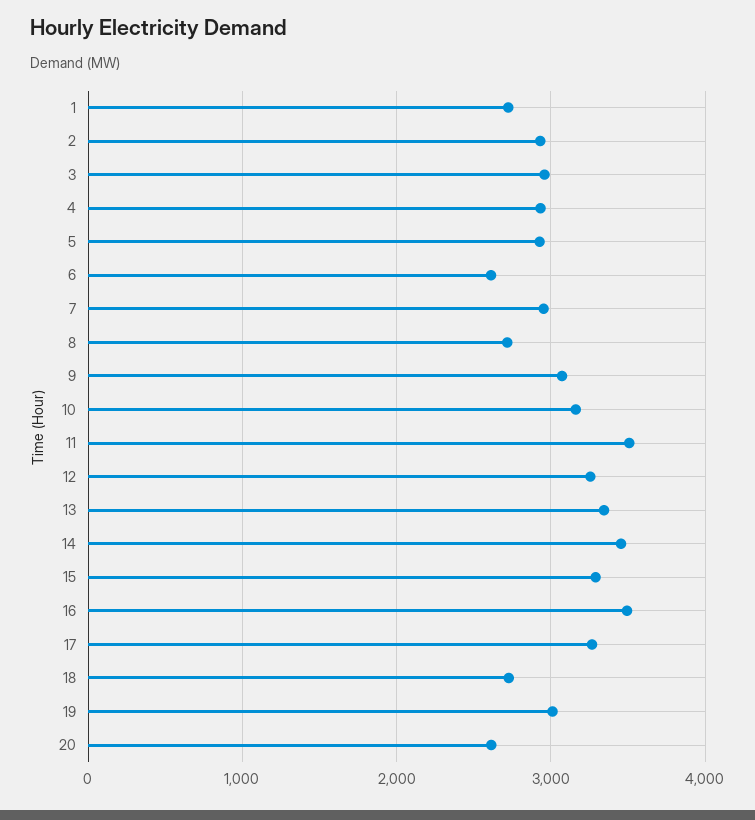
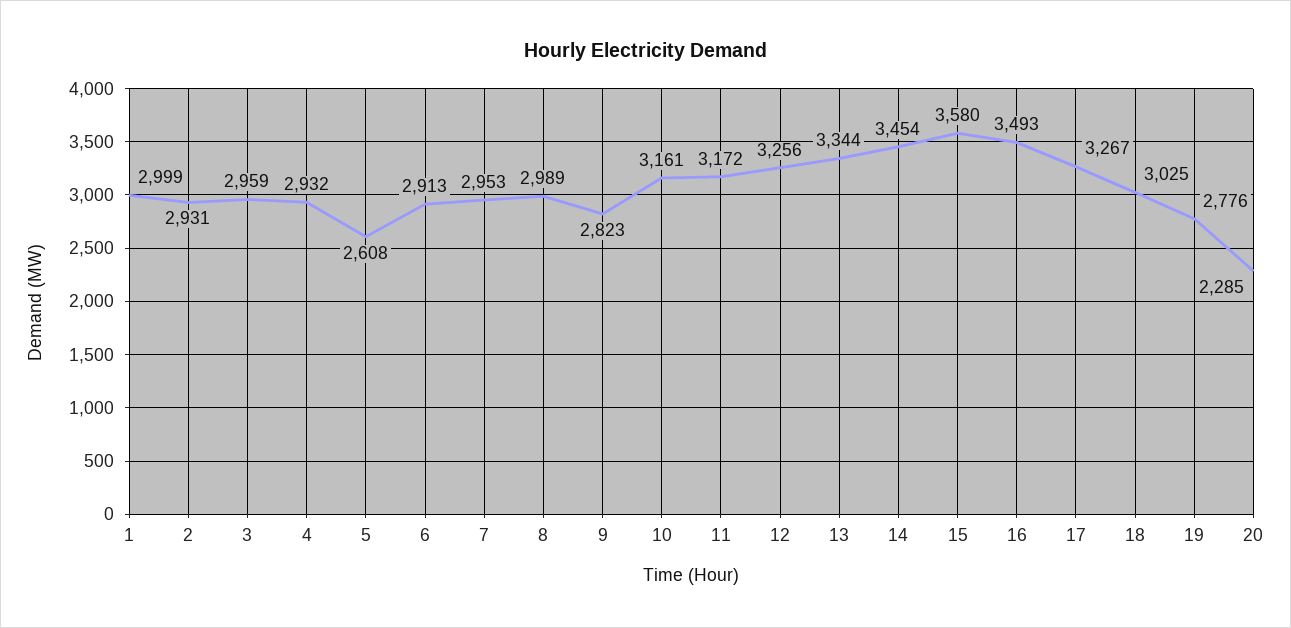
  {
-   "1": 2700,
+   "1": 2999,
    "2": 2931,
    "3": 2959,
    "4": 2932,
-   "5": 2900,
+   "5": 2608,
-   "6": 2600,
+   "6": 2913,
    "7": 2953,
-   "8": 2700,
+   "8": 2989,
-   "9": 3100,
+   "9": 2823,
    "10": 3161,
-   "11": 3500,
+   "11": 3172,
    "12": 3256,
    "13": 3344,
    "14": 3454,
-   "15": 3300,
+   "15": 3580,
    "16": 3493,
    "17": 3267,
-   "18": 2700,
+   "18": 3025,
-   "19": 3000,
+   "19": 2776,
-   "20": 2600
+   "20": 2285
  }

